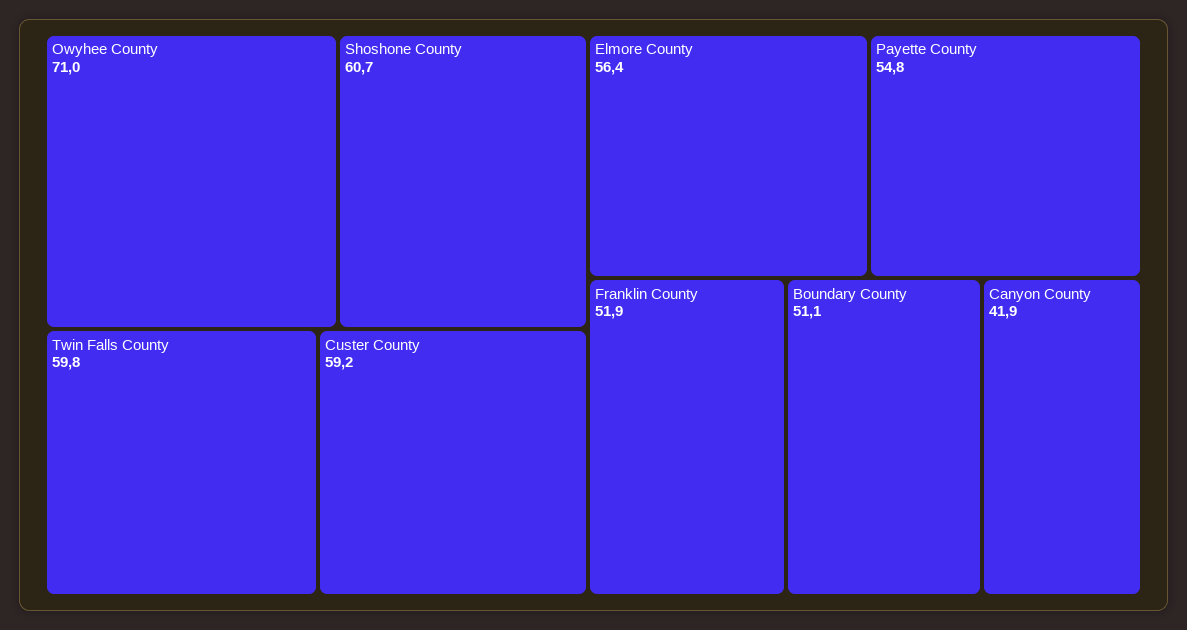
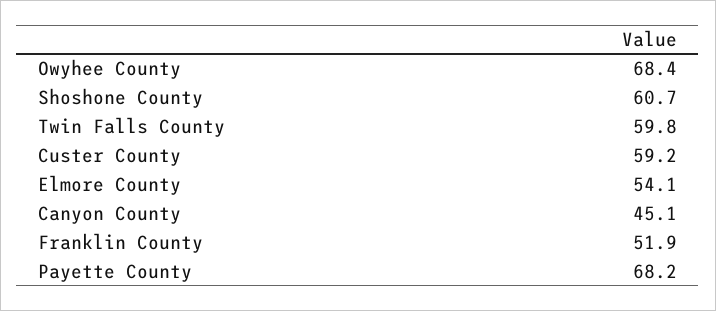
  {
-   "Owyhee County": 71,
+   "Owyhee County": 68.4,
    "Shoshone County": 60.7,
    "Twin Falls County": 59.8,
    "Custer County": 59.2,
-   "Elmore County": 56.4,
+   "Elmore County": 54.1,
-   "Payette County": 54.8,
+   "Payette County": 68.2,
    "Franklin County": 51.9,
-   "Boundary County": 51.1,
-   "Canyon County": 41.9
+   "Canyon County": 45.1
  }

